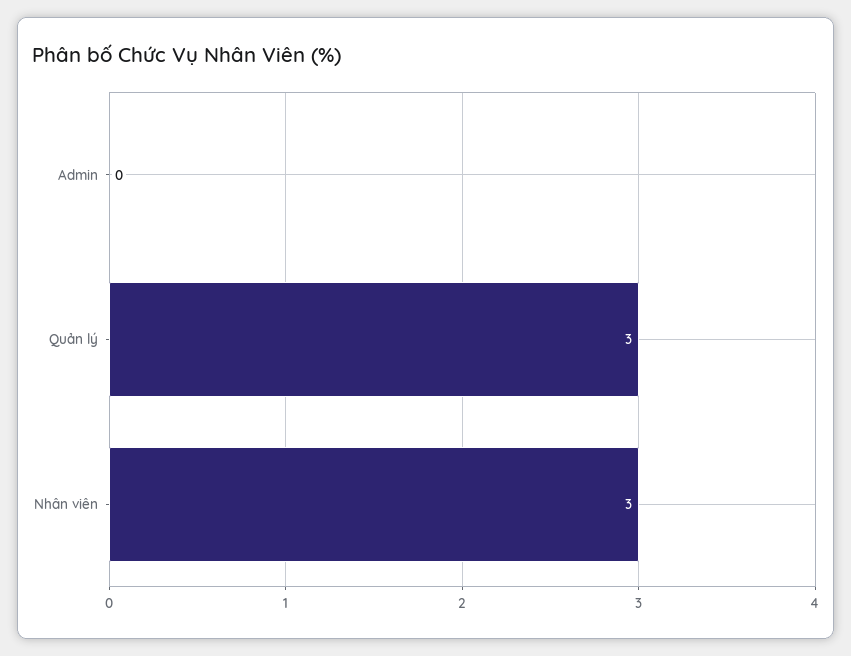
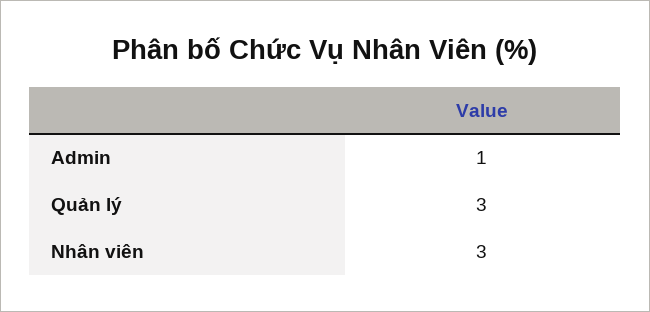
  {
-   "Admin": 0,
+   "Admin": 1,
    "Quản lý": 3,
    "Nhân viên": 3
  }

